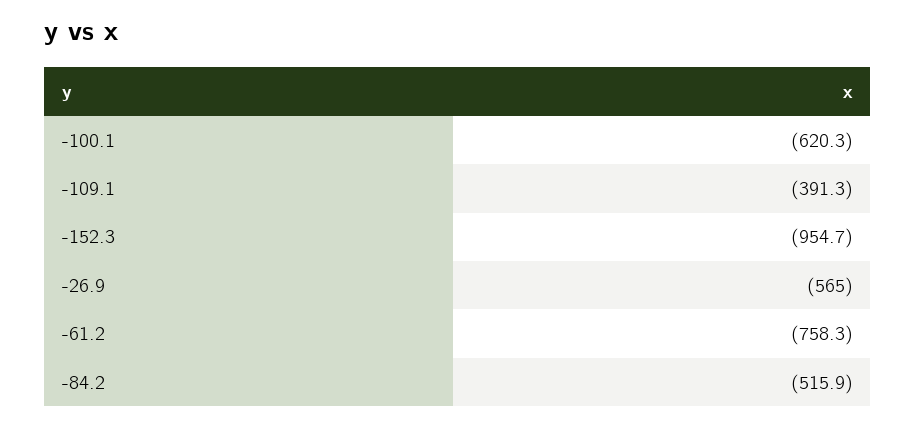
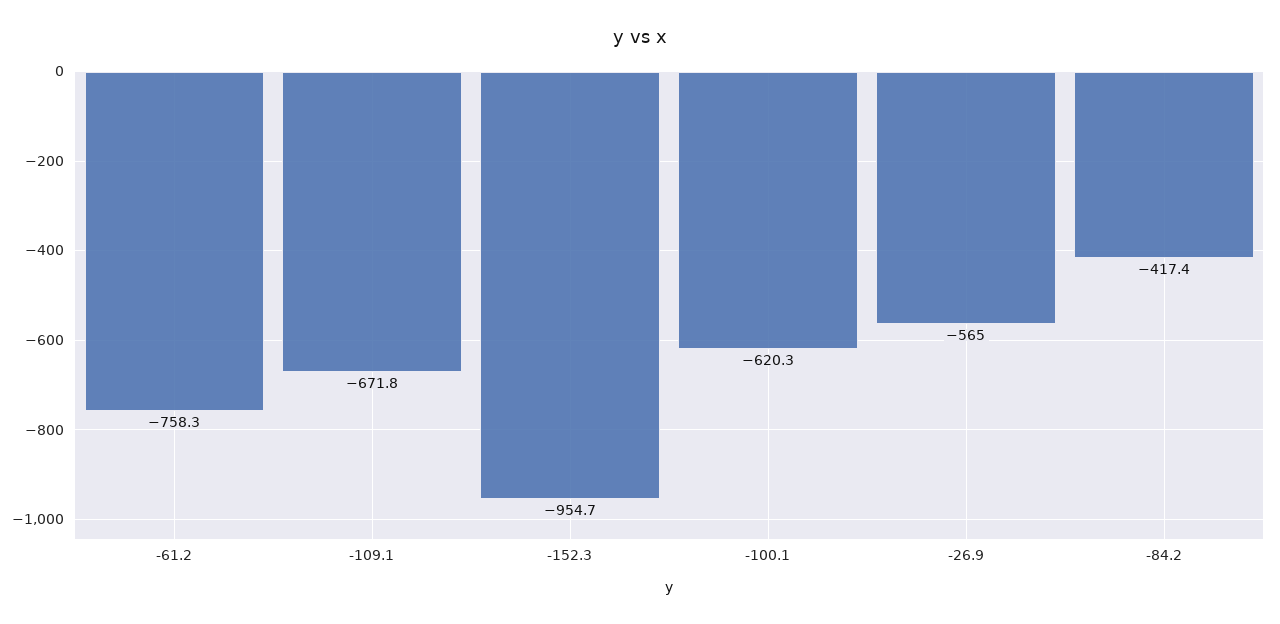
  {
    "-100.1": -620.3,
-   "-109.1": -391.3,
+   "-109.1": -671.8,
    "-152.3": -954.7,
    "-26.9": -565,
    "-61.2": -758.3,
-   "-84.2": -515.9
+   "-84.2": -417.4
  }

